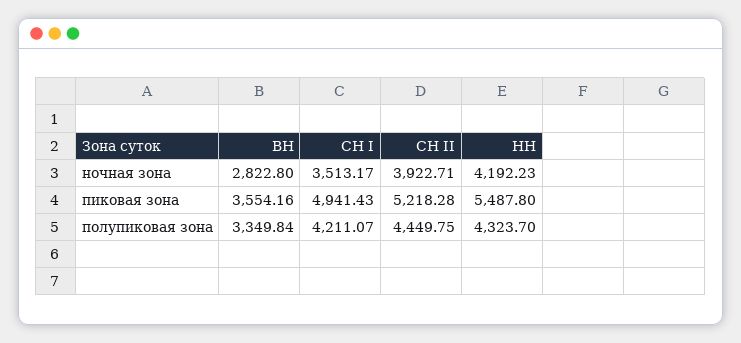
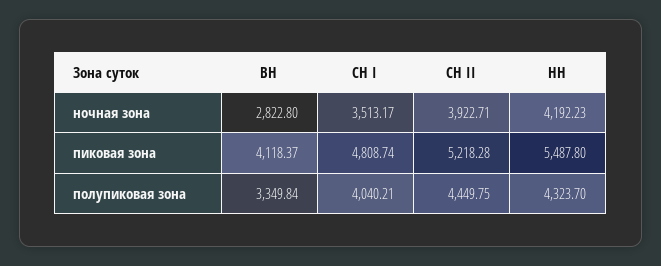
  {
    "ВН": {
      "ночная зона": 2822.8,
-     "пиковая зона": 3554.16,
+     "пиковая зона": 4118.37,
      "полупиковая зона": 3349.84
    },
    "СН I": {
      "ночная зона": 3513.17,
-     "пиковая зона": 4941.43,
+     "пиковая зона": 4808.74,
-     "полупиковая зона": 4211.07
+     "полупиковая зона": 4040.21
    },
    "СН II": {
      "ночная зона": 3922.71,
      "пиковая зона": 5218.28,
      "полупиковая зона": 4449.75
    },
    "НН": {
      "ночная зона": 4192.23,
      "пиковая зона": 5487.8,
      "полупиковая зона": 4323.7
    }
  }

